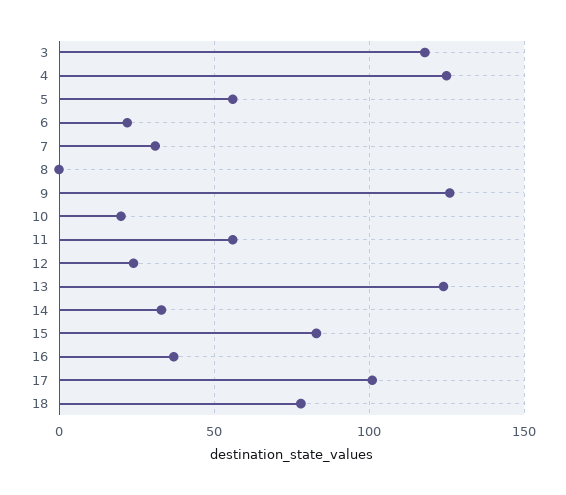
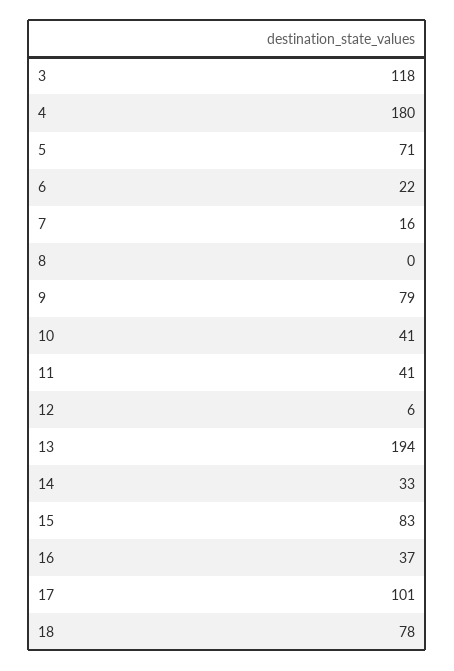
  {
    "3": 118,
-   "4": 125,
+   "4": 180,
-   "5": 55,
+   "5": 71,
    "6": 22,
-   "7": 30,
+   "7": 16,
    "8": 0,
-   "9": 125,
+   "9": 79,
-   "10": 20,
+   "10": 41,
-   "11": 55,
+   "11": 41,
-   "12": 25,
+   "12": 6,
-   "13": 125,
+   "13": 194,
    "14": 33,
    "15": 83,
    "16": 37,
    "17": 101,
    "18": 78
  }

